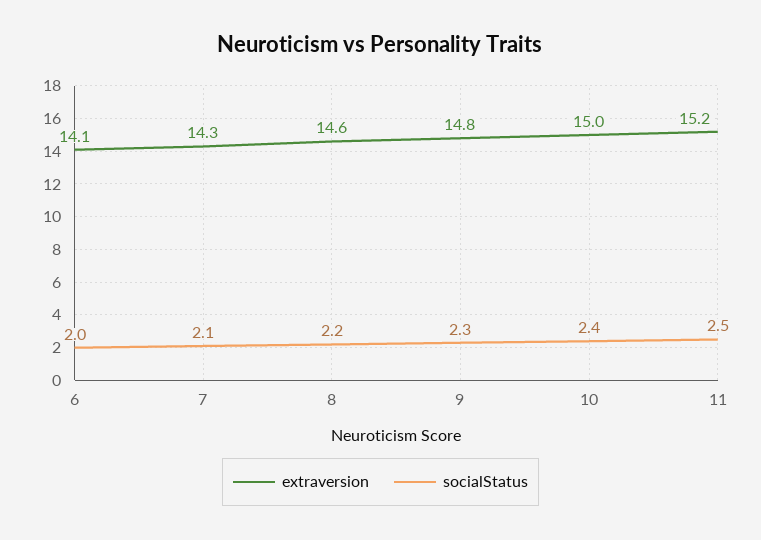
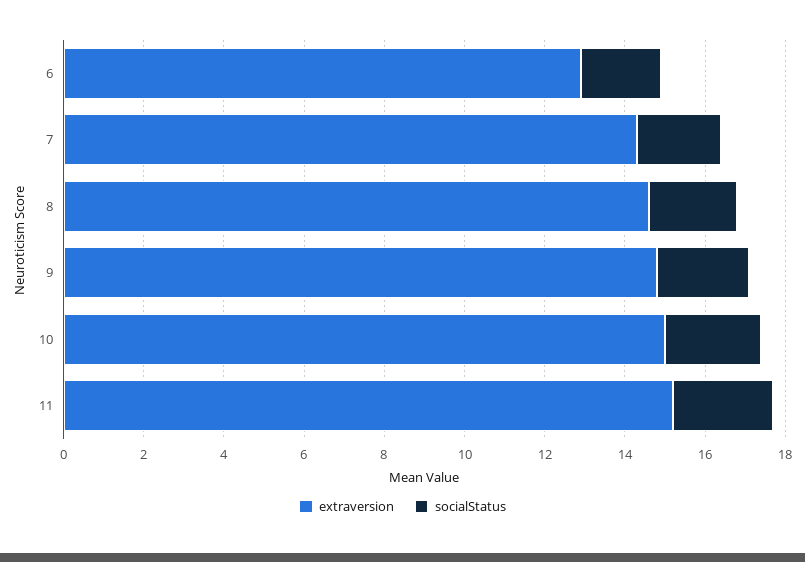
  {
    "extraversion": {
-     "6": 14.1,
+     "6": 13,
      "7": 14.3,
      "8": 14.6,
      "9": 14.8,
      "10": 15,
      "11": 15.2
    },
    "socialStatus": {
      "6": 2,
      "7": 2.1,
      "8": 2.2,
      "9": 2.3,
      "10": 2.4,
      "11": 2.5
    }
  }

